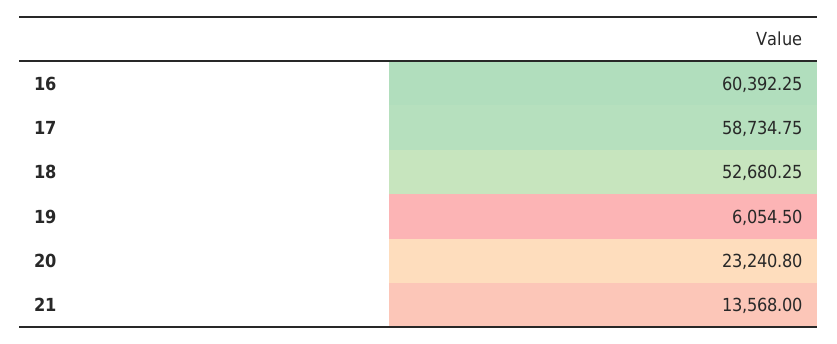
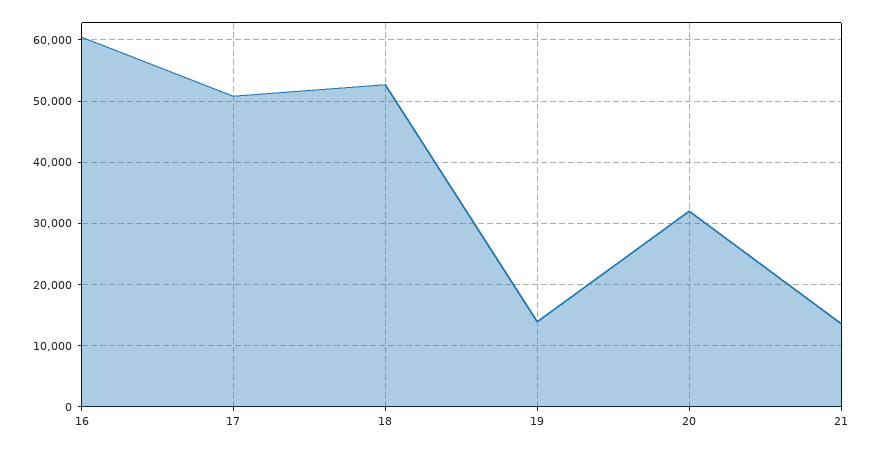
  {
    "16": 60392.25,
-   "17": 58734.75,
+   "17": 51000,
    "18": 52680.25,
-   "19": 6054.5,
+   "19": 14000,
-   "20": 23240.8,
+   "20": 32000,
    "21": 13568
  }

